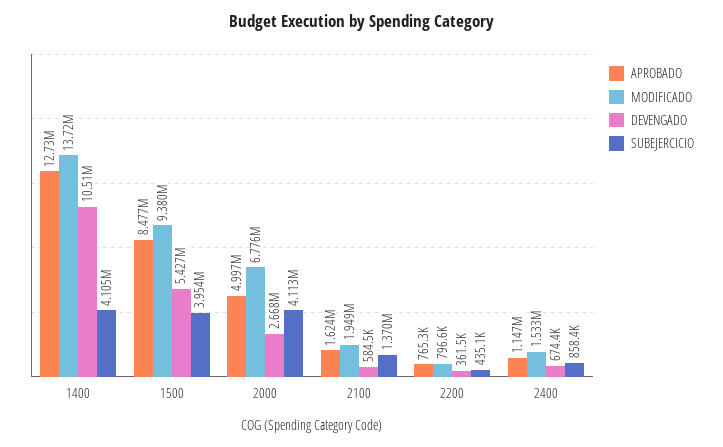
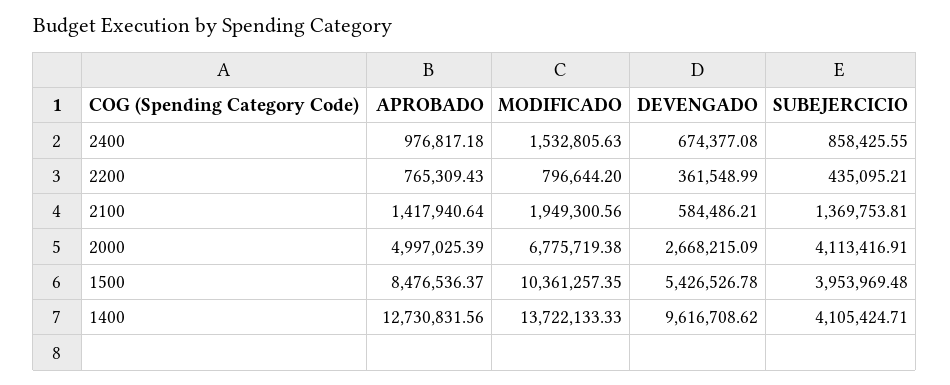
  {
    "APROBADO": {
      "1400": 12730831.56,
      "1500": 8476536.37,
      "2000": 4997025.39,
-     "2100": 1624000,
+     "2100": 1417940.64,
      "2200": 765309.43,
-     "2400": 1147000
+     "2400": 976817.18
    },
    "MODIFICADO": {
      "1400": 13722133.33,
-     "1500": 9380000,
+     "1500": 10361257.35,
      "2000": 6775719.38,
      "2100": 1949300.56,
      "2200": 796644.2,
      "2400": 1532805.63
    },
    "DEVENGADO": {
-     "1400": 10510000,
+     "1400": 9616708.62,
      "1500": 5426526.78,
      "2000": 2668215.09,
      "2100": 584486.21,
      "2200": 361548.99,
      "2400": 674377.08
    },
    "SUBEJERCICIO": {
      "1400": 4105424.71,
      "1500": 3953969.48,
      "2000": 4113416.91,
      "2100": 1369753.81,
      "2200": 435095.21,
      "2400": 858425.55
    }
  }

